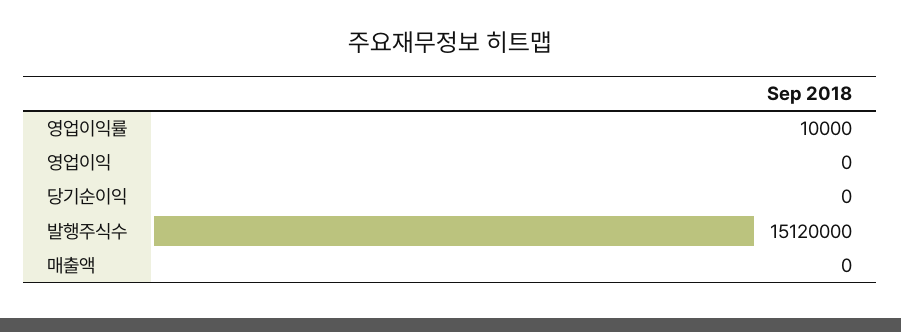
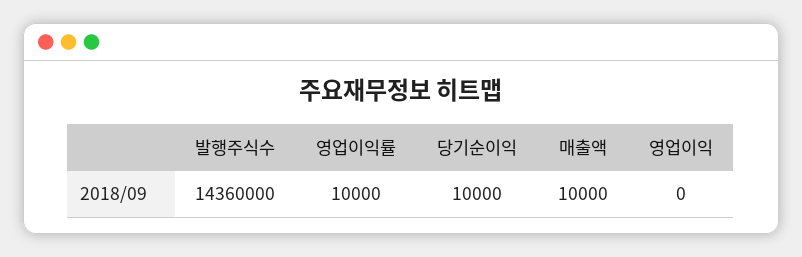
  {
    "영업이익률": 10000,
    "영업이익": 0,
-   "당기순이익": 0,
+   "당기순이익": 10000,
-   "발행주식수": 15120000,
+   "발행주식수": 14360000,
-   "매출액": 0
+   "매출액": 10000
  }

